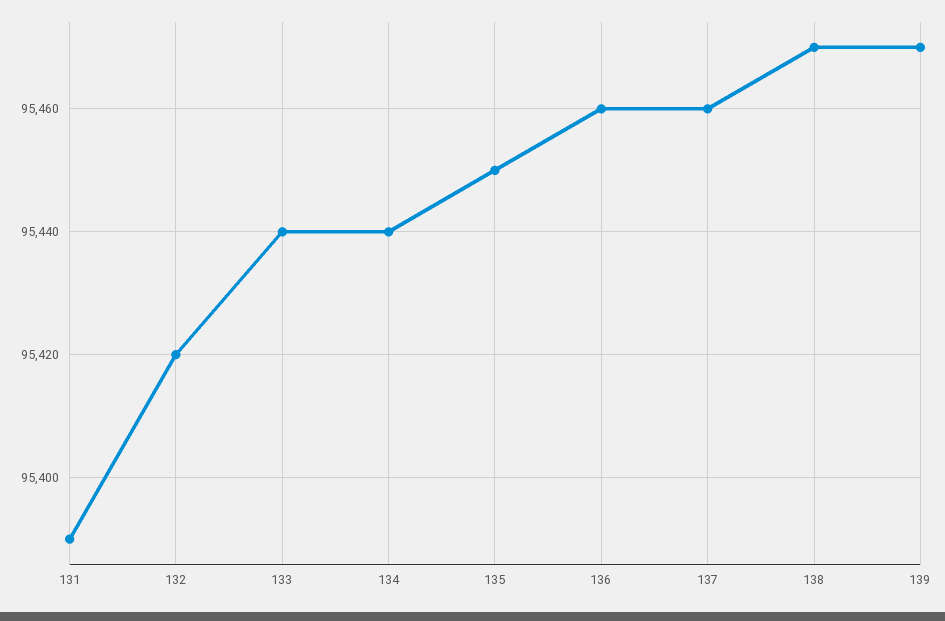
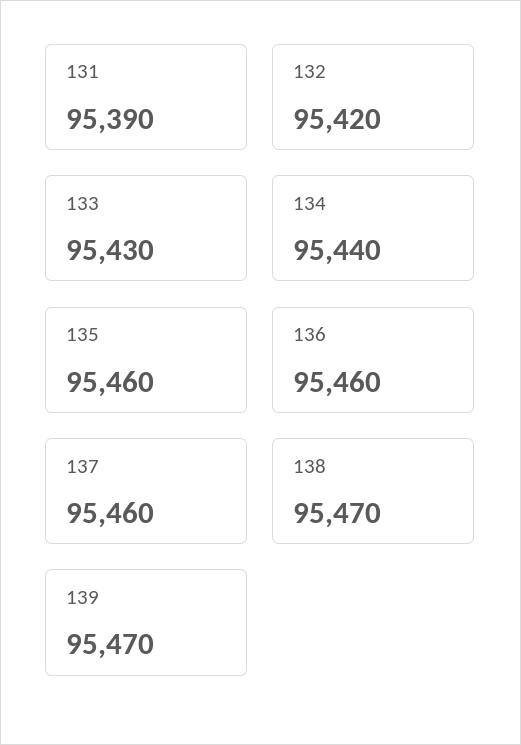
  {
    "131": 95390,
    "132": 95420,
-   "133": 95440,
+   "133": 95430,
    "134": 95440,
-   "135": 95450,
+   "135": 95460,
    "136": 95460,
    "137": 95460,
    "138": 95470,
    "139": 95470
  }

